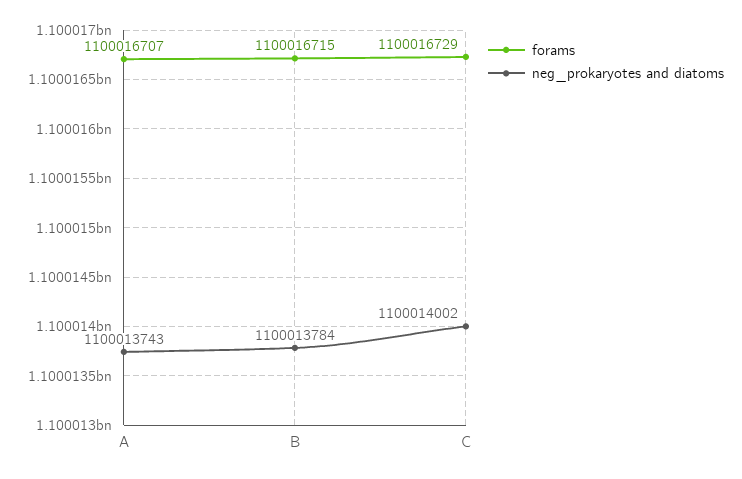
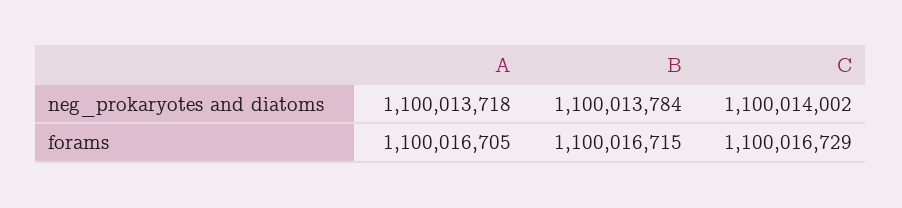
  {
    "forams": {
-     "A": 1100016707,
+     "A": 1100016705,
      "B": 1100016715,
      "C": 1100016729
    },
    "neg_prokaryotes and diatoms": {
-     "A": 1100013743,
+     "A": 1100013718,
      "B": 1100013784,
      "C": 1100014002
    }
  }

